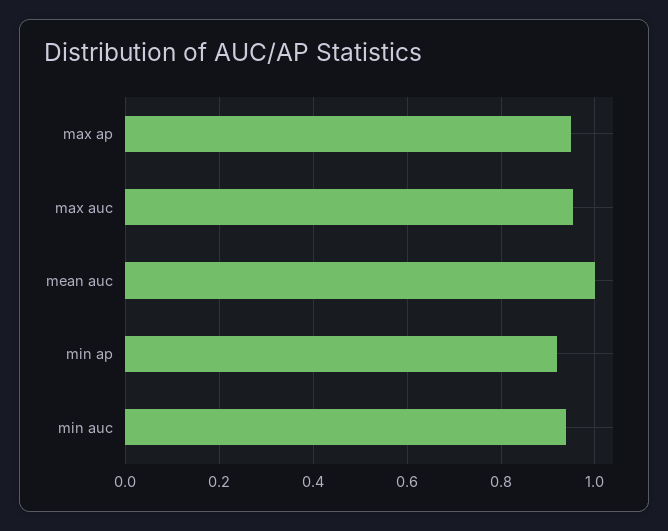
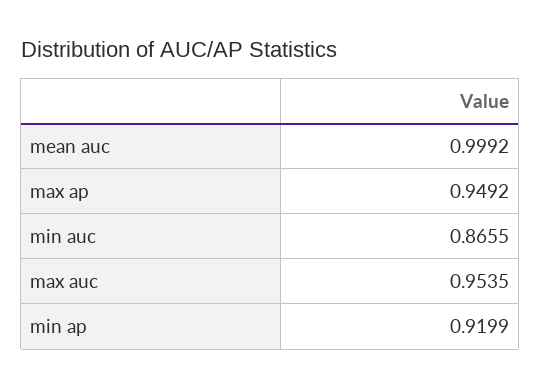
  {
    "max ap": 0.9492,
    "max auc": 0.9535,
    "mean auc": 0.9992,
    "min ap": 0.9199,
-   "min auc": 0.94
+   "min auc": 0.8655
  }

